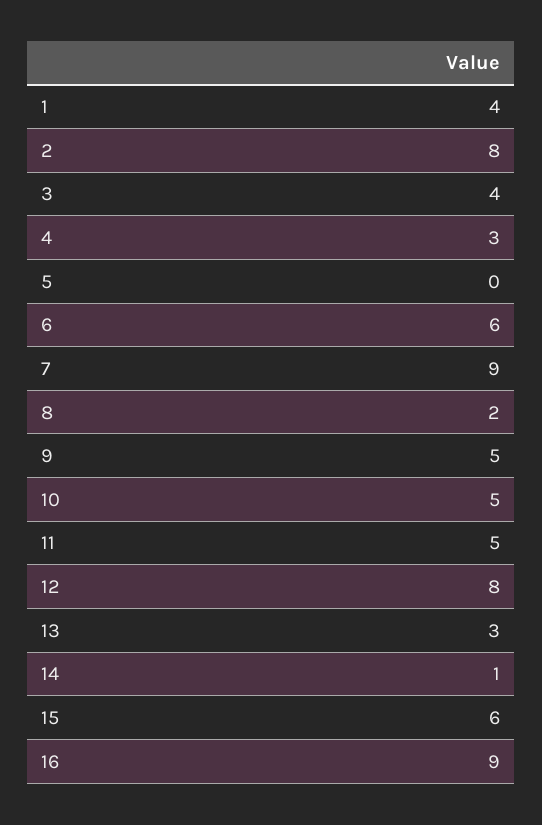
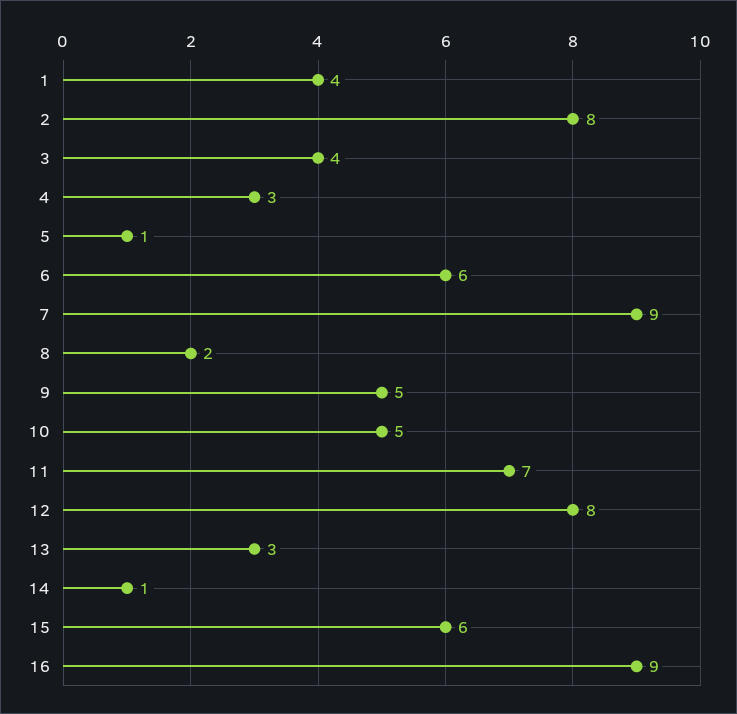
  {
    "1": 4,
    "2": 8,
    "3": 4,
    "4": 3,
-   "5": 0,
+   "5": 1,
    "6": 6,
    "7": 9,
    "8": 2,
    "9": 5,
    "10": 5,
-   "11": 5,
+   "11": 7,
    "12": 8,
    "13": 3,
    "14": 1,
    "15": 6,
    "16": 9
  }

